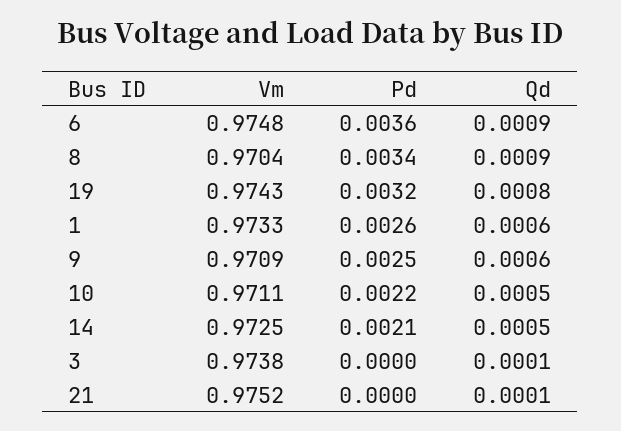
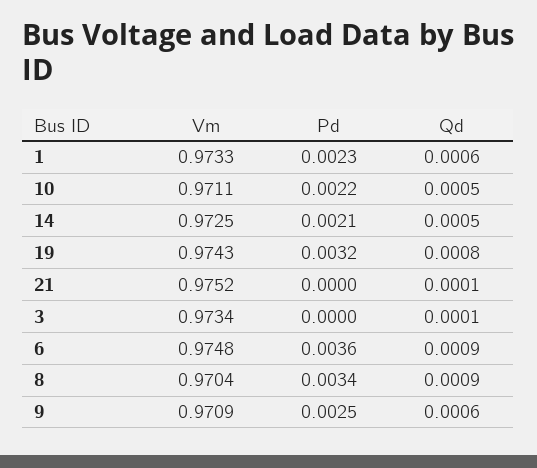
  {
    "Vm": {
      "6": 0.9748,
      "8": 0.9704,
      "19": 0.9743,
      "1": 0.9733,
      "9": 0.9709,
      "10": 0.9711,
      "14": 0.9725,
-     "3": 0.9738,
+     "3": 0.9734,
      "21": 0.9752
    },
    "Pd": {
      "6": 0.0036,
      "8": 0.0034,
      "19": 0.0032,
-     "1": 0.0026,
+     "1": 0.0023,
      "9": 0.0025,
      "10": 0.0022,
      "14": 0.0021,
      "3": 0,
      "21": 0
    },
    "Qd": {
      "6": 0.0009,
      "8": 0.0009,
      "19": 0.0008,
      "1": 0.0006,
      "9": 0.0006,
      "10": 0.0005,
      "14": 0.0005,
      "3": 0.0001,
      "21": 0.0001
    }
  }

